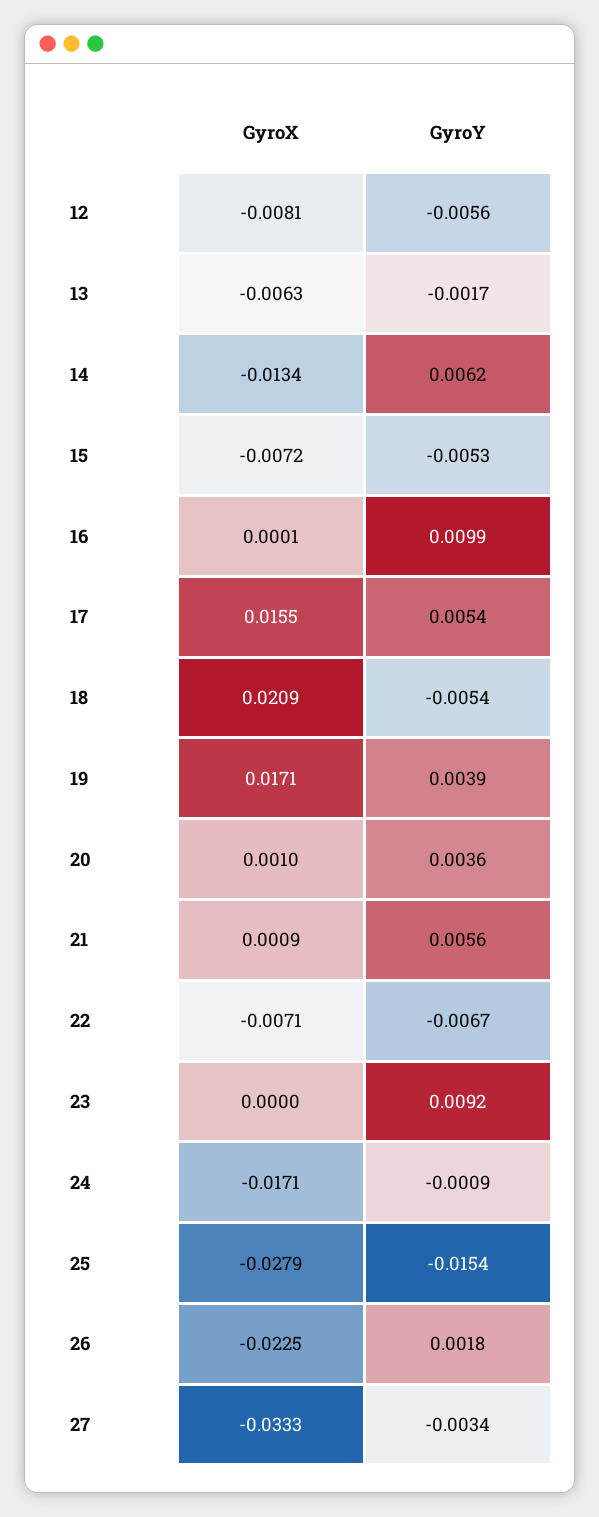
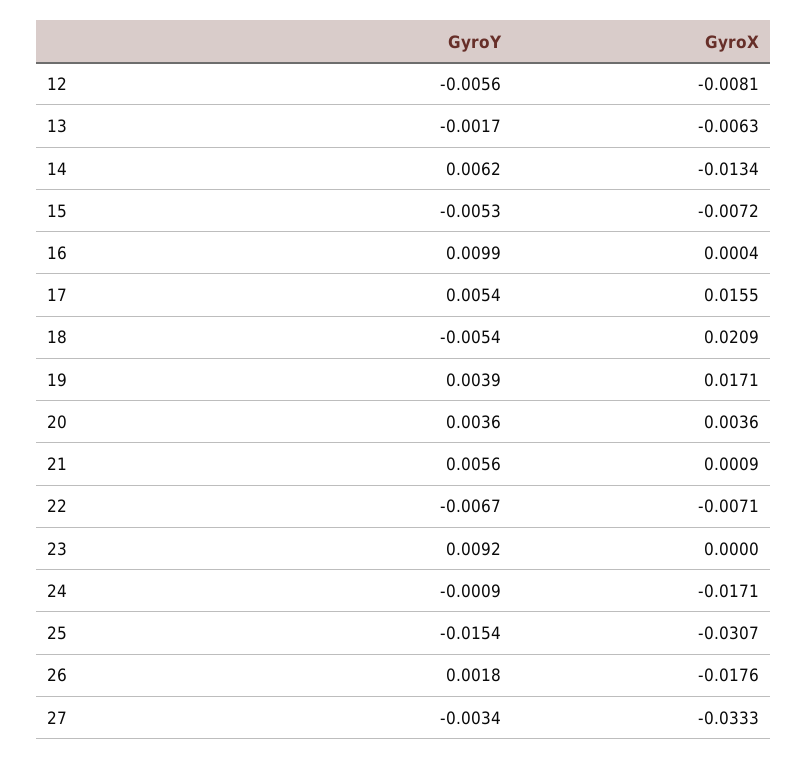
  {
    "GyroX": {
      "12": -0.0081,
      "13": -0.0063,
      "14": -0.0134,
      "15": -0.0072,
-     "16": 0.0001,
+     "16": 0.0004,
      "17": 0.0155,
      "18": 0.0209,
      "19": 0.0171,
-     "20": 0.001,
+     "20": 0.0036,
      "21": 0.0009,
      "22": -0.0071,
      "23": 0,
      "24": -0.0171,
-     "25": -0.0279,
+     "25": -0.0307,
-     "26": -0.0225,
+     "26": -0.0176,
      "27": -0.0333
    },
    "GyroY": {
      "12": -0.0056,
      "13": -0.0017,
      "14": 0.0062,
      "15": -0.0053,
      "16": 0.0099,
      "17": 0.0054,
      "18": -0.0054,
      "19": 0.0039,
      "20": 0.0036,
      "21": 0.0056,
      "22": -0.0067,
      "23": 0.0092,
      "24": -0.0009,
      "25": -0.0154,
      "26": 0.0018,
      "27": -0.0034
    }
  }

